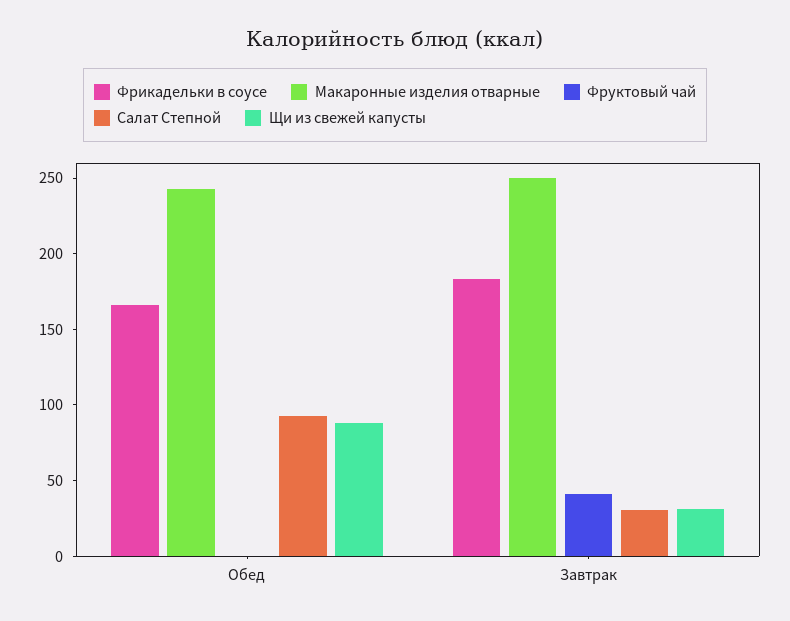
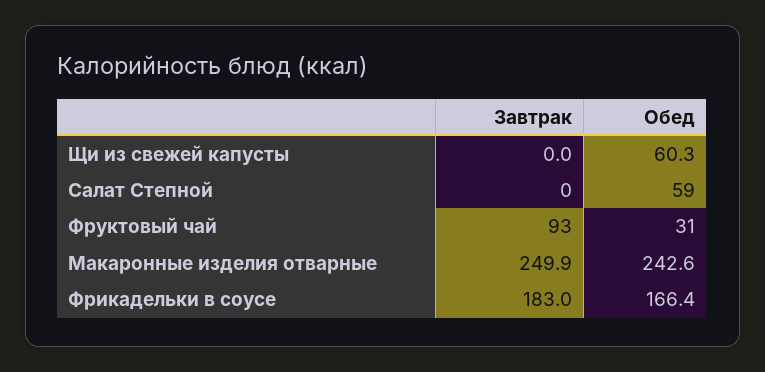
  {
    "Фрикадельки в соусе": {
      "Обед": 166.4,
      "Завтрак": 183
    },
    "Макаронные изделия отварные": {
      "Обед": 242.6,
      "Завтрак": 249.9
    },
    "Фруктовый чай": {
-     "Обед": 0,
+     "Обед": 31,
-     "Завтрак": 40
+     "Завтрак": 93
    },
    "Салат Степной": {
-     "Обед": 90,
+     "Обед": 59,
-     "Завтрак": 30
+     "Завтрак": 0
    },
    "Щи из свежей капусты": {
-     "Обед": 90,
+     "Обед": 60.3,
-     "Завтрак": 30
+     "Завтрак": 0
    }
  }

